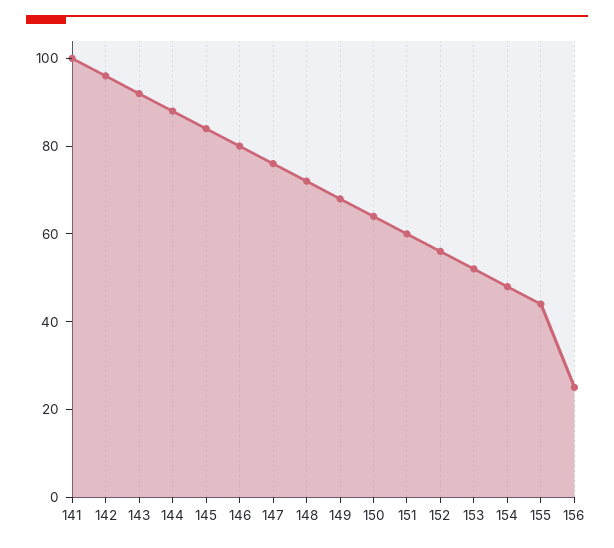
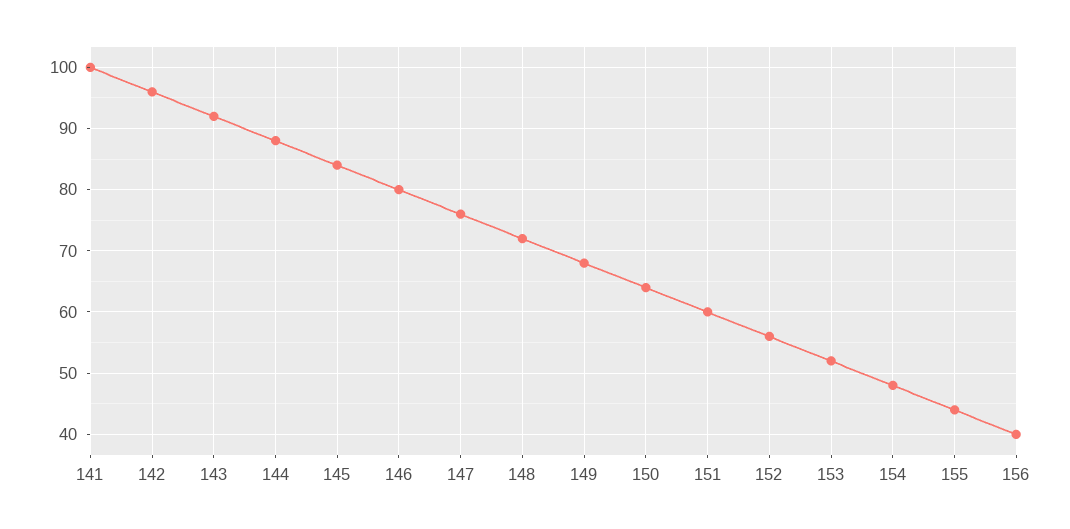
  {
    "141": 100,
    "142": 96,
    "143": 92,
    "144": 88,
    "145": 84,
    "146": 80,
    "147": 76,
    "148": 72,
    "149": 68,
    "150": 64,
    "151": 60,
    "152": 56,
    "153": 52,
    "154": 48,
    "155": 44,
-   "156": 25
+   "156": 40
  }

